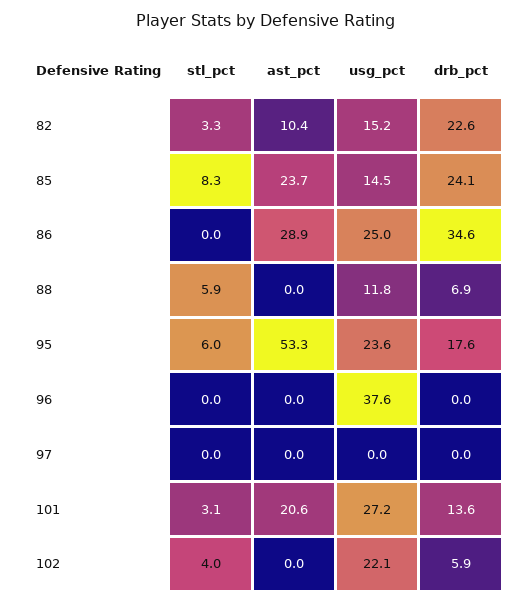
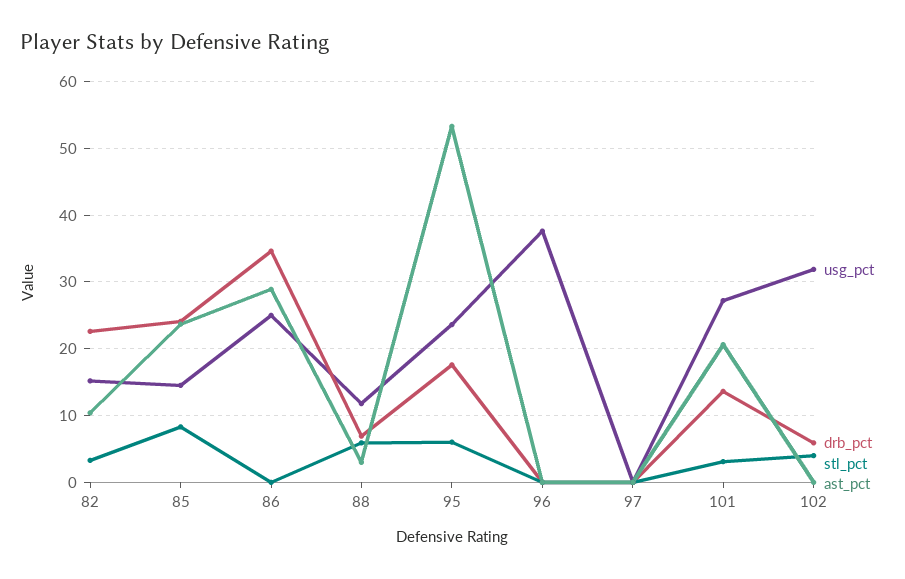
  {
    "stl_pct": {
      "82": 3.3,
      "85": 8.3,
      "86": 0,
      "88": 5.9,
      "95": 6,
      "96": 0,
      "97": 0,
      "101": 3.1,
      "102": 4
    },
    "ast_pct": {
      "82": 10.4,
      "85": 23.7,
      "86": 28.9,
-     "88": 0,
+     "88": 3,
      "95": 53.3,
      "96": 0,
      "97": 0,
      "101": 20.6,
      "102": 0
    },
    "usg_pct": {
      "82": 15.2,
      "85": 14.5,
      "86": 25,
      "88": 11.8,
      "95": 23.6,
      "96": 37.6,
      "97": 0,
      "101": 27.2,
-     "102": 22.1
+     "102": 32
    },
    "drb_pct": {
      "82": 22.6,
      "85": 24.1,
      "86": 34.6,
      "88": 6.9,
      "95": 17.6,
      "96": 0,
      "97": 0,
      "101": 13.6,
      "102": 5.9
    }
  }

